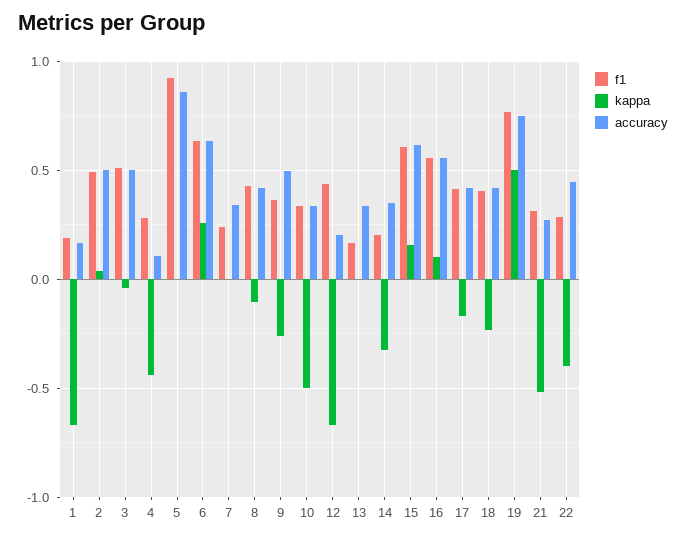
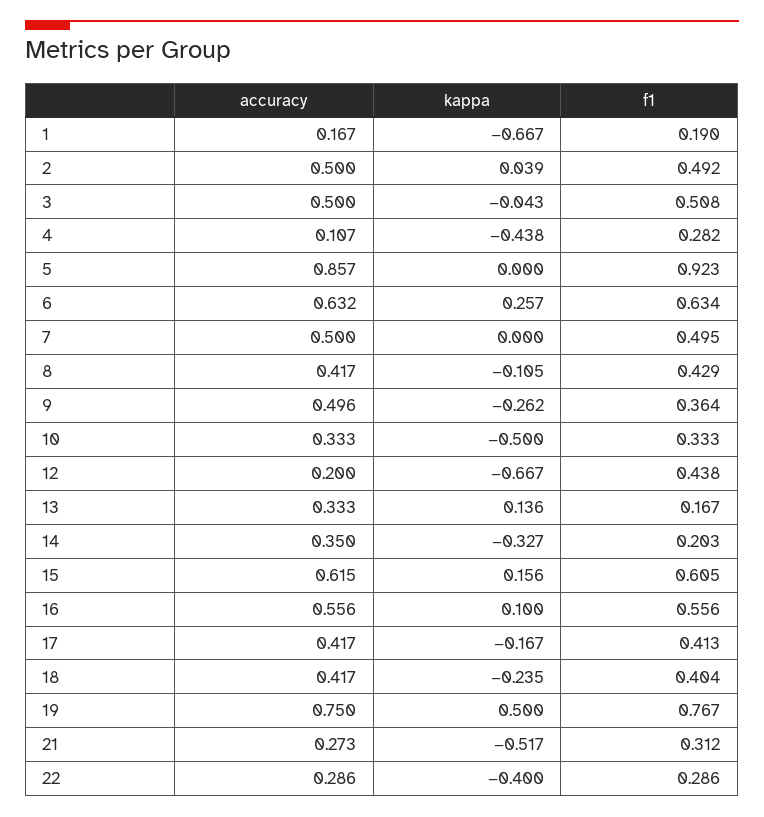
  {
    "f1": {
      "1": 0.19,
      "2": 0.492,
      "3": 0.508,
      "4": 0.282,
      "5": 0.923,
      "6": 0.634,
-     "7": 0.25,
+     "7": 0.495,
      "8": 0.429,
      "9": 0.364,
      "10": 0.333,
      "12": 0.438,
      "13": 0.167,
      "14": 0.203,
      "15": 0.605,
      "16": 0.556,
      "17": 0.413,
      "18": 0.404,
      "19": 0.767,
      "21": 0.312,
      "22": 0.286
    },
    "kappa": {
      "1": -0.667,
      "2": 0.039,
      "3": -0.043,
      "4": -0.438,
      "5": 0,
      "6": 0.257,
      "7": 0,
      "8": -0.105,
      "9": -0.262,
      "10": -0.5,
      "12": -0.667,
-     "13": 0,
+     "13": 0.136,
      "14": -0.327,
      "15": 0.156,
      "16": 0.1,
      "17": -0.167,
      "18": -0.235,
      "19": 0.5,
      "21": -0.517,
      "22": -0.4
    },
    "accuracy": {
      "1": 0.167,
      "2": 0.5,
      "3": 0.5,
      "4": 0.107,
      "5": 0.857,
      "6": 0.632,
-     "7": 0.35,
+     "7": 0.5,
      "8": 0.417,
      "9": 0.496,
      "10": 0.333,
      "12": 0.2,
      "13": 0.333,
      "14": 0.35,
      "15": 0.615,
      "16": 0.556,
      "17": 0.417,
      "18": 0.417,
      "19": 0.75,
      "21": 0.273,
-     "22": 0.45
+     "22": 0.286
    }
  }

